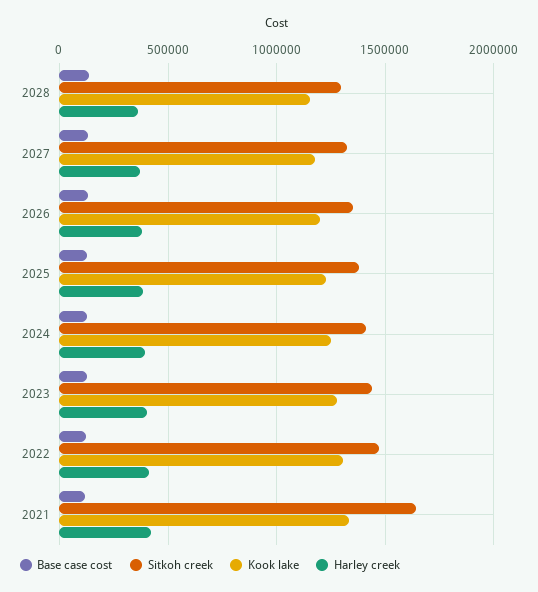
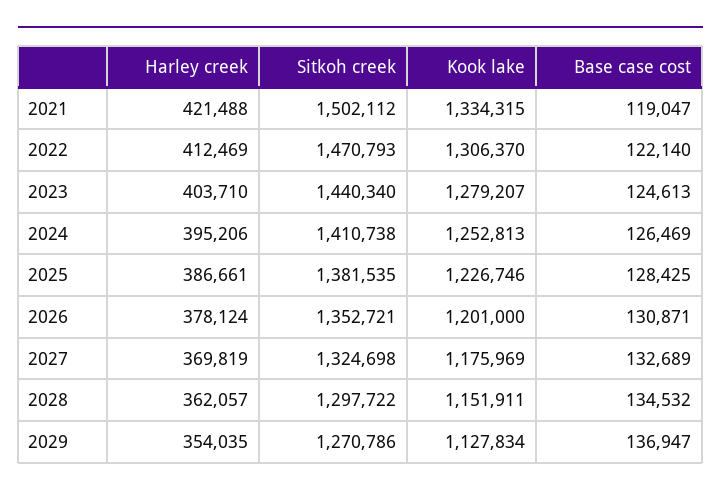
  {
    "Base case cost": {
      "2028": 134532,
      "2027": 132689,
      "2026": 130871,
      "2025": 128425,
      "2024": 126469,
      "2023": 124613,
      "2022": 122140,
-     "2021": 119047
+     "2021": 119047,
+     "2029": 136947
    },
    "Sitkoh creek": {
      "2028": 1297722,
      "2027": 1324698,
      "2026": 1352721,
      "2025": 1381535,
      "2024": 1410738,
      "2023": 1440340,
      "2022": 1470793,
-     "2021": 1650000
+     "2021": 1502112,
+     "2029": 1270786
    },
    "Kook lake": {
      "2028": 1151911,
      "2027": 1175969,
      "2026": 1201000,
      "2025": 1226746,
      "2024": 1252813,
      "2023": 1279207,
      "2022": 1306370,
-     "2021": 1334315
+     "2021": 1334315,
+     "2029": 1127834
    },
    "Harley creek": {
      "2028": 362057,
      "2027": 369819,
      "2026": 378124,
      "2025": 386661,
      "2024": 395206,
      "2023": 403710,
      "2022": 412469,
-     "2021": 421488
+     "2021": 421488,
+     "2029": 354035
    }
  }

